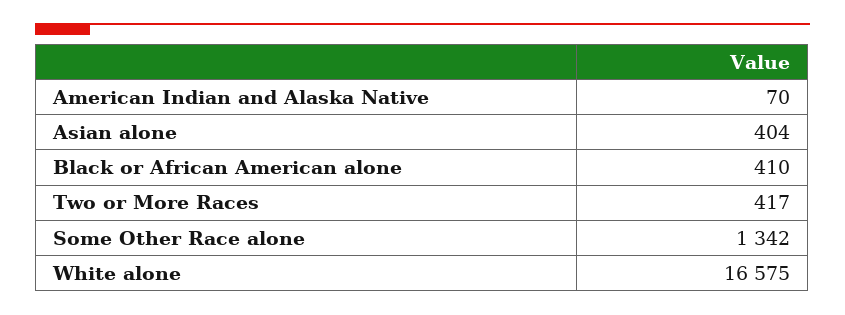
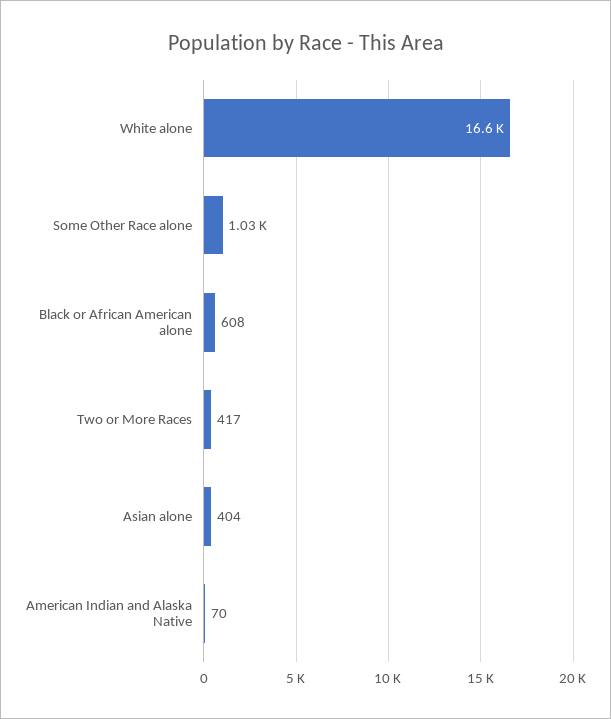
  {
    "American Indian and Alaska Native": 70,
    "Asian alone": 404,
-   "Black or African American alone": 410,
+   "Black or African American alone": 608,
    "Two or More Races": 417,
-   "Some Other Race alone": 1342,
+   "Some Other Race alone": 1030,
    "White alone": 16575
  }

